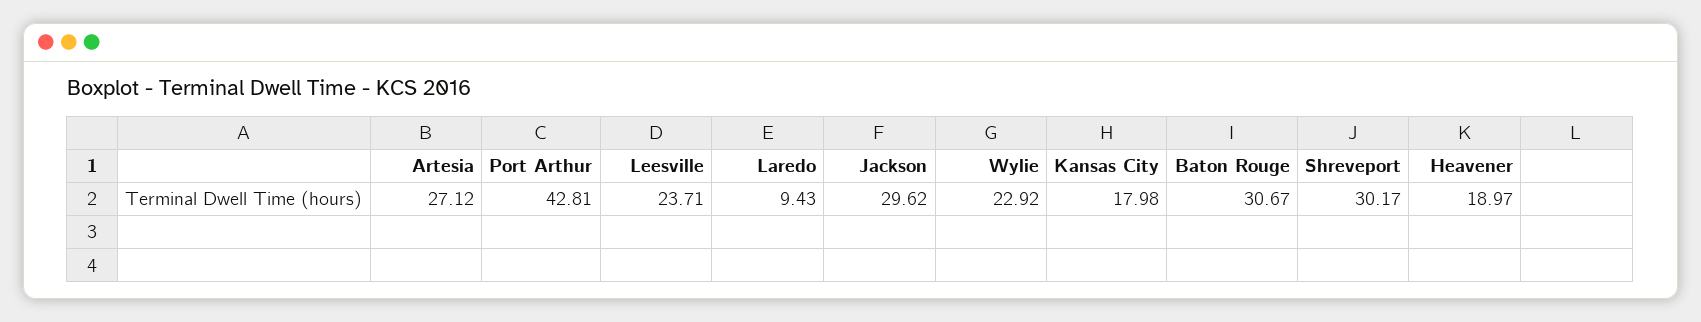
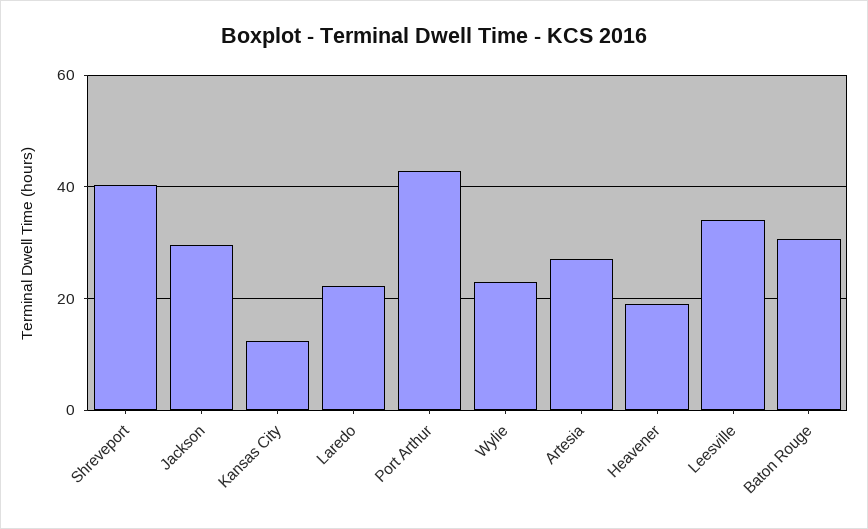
  {
    "Artesia": 27.12,
    "Port Arthur": 42.81,
-   "Leesville": 23.71,
+   "Leesville": 34,
-   "Laredo": 9.43,
+   "Laredo": 22,
    "Jackson": 29.62,
    "Wylie": 22.92,
-   "Kansas City": 17.98,
+   "Kansas City": 12,
    "Baton Rouge": 30.67,
-   "Shreveport": 30.17,
+   "Shreveport": 40,
    "Heavener": 18.97
  }

